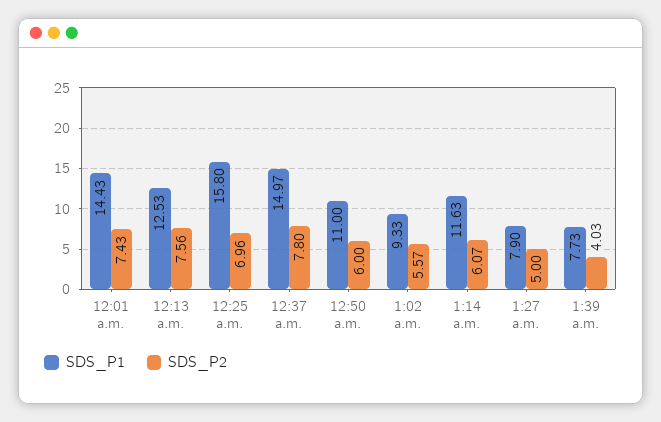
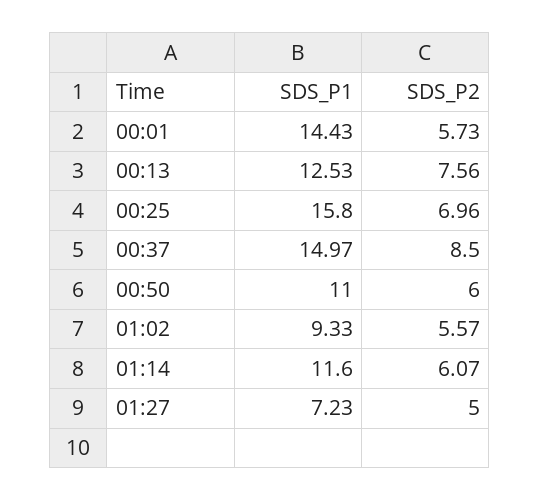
  {
    "SDS_P1": {
      "12:01 a.m.": 14.43,
      "12:13 a.m.": 12.53,
      "12:25 a.m.": 15.8,
      "12:37 a.m.": 14.97,
      "12:50 a.m.": 11,
      "1:02 a.m.": 9.33,
-     "1:14 a.m.": 11.63,
+     "1:14 a.m.": 11.6,
-     "1:27 a.m.": 7.9,
+     "1:27 a.m.": 7.23
-     "1:39 a.m.": 7.73
    },
    "SDS_P2": {
-     "12:01 a.m.": 7.43,
+     "12:01 a.m.": 5.73,
      "12:13 a.m.": 7.56,
      "12:25 a.m.": 6.96,
-     "12:37 a.m.": 7.8,
+     "12:37 a.m.": 8.5,
      "12:50 a.m.": 6,
      "1:02 a.m.": 5.57,
      "1:14 a.m.": 6.07,
-     "1:27 a.m.": 5,
+     "1:27 a.m.": 5
-     "1:39 a.m.": 4.03
    }
  }

